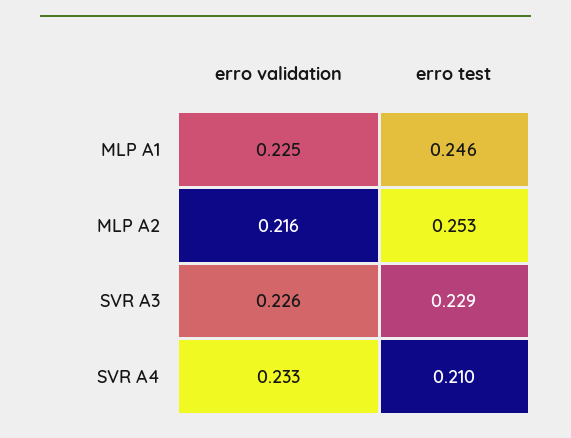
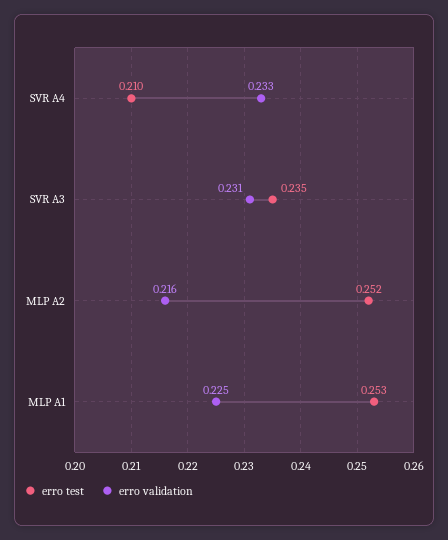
  {
    "erro validation": {
      "MLP A1": 0.225,
      "MLP A2": 0.216,
-     "SVR A3": 0.226,
+     "SVR A3": 0.231,
      "SVR A4": 0.233
    },
    "erro test": {
-     "MLP A1": 0.246,
+     "MLP A1": 0.253,
-     "MLP A2": 0.253,
+     "MLP A2": 0.252,
-     "SVR A3": 0.229,
+     "SVR A3": 0.235,
      "SVR A4": 0.21
    }
  }

